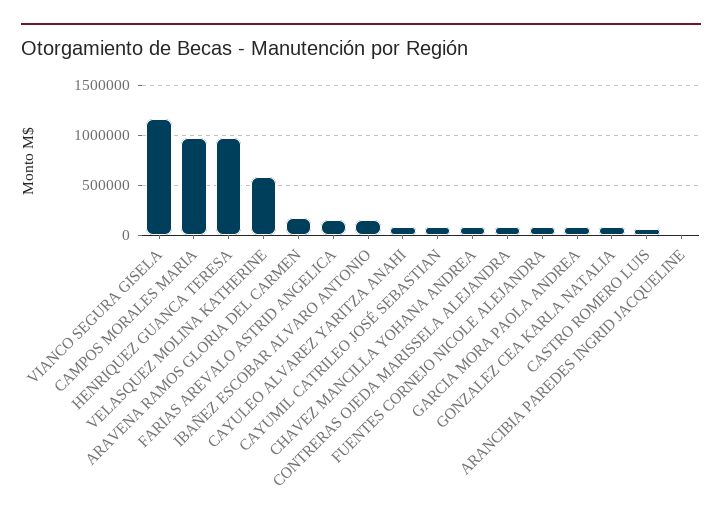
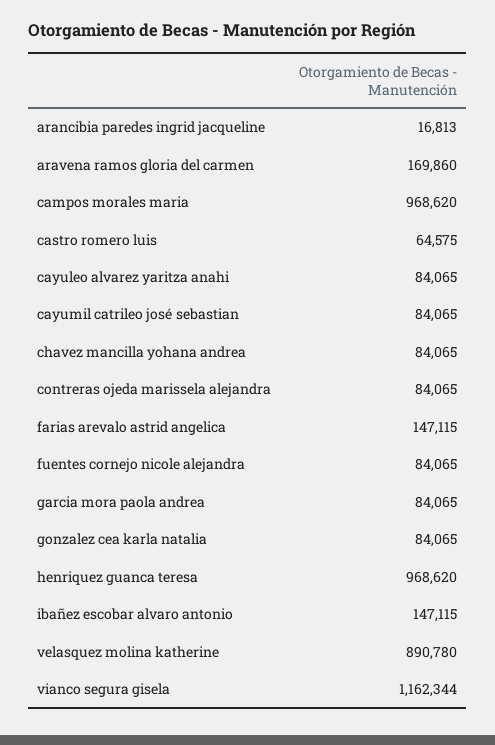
  {
    "VIANCO SEGURA GISELA": 1162344,
    "CAMPOS MORALES MARIA": 968620,
    "HENRIQUEZ GUANCA TERESA": 968620,
-   "VELASQUEZ MOLINA KATHERINE": 600000,
+   "VELASQUEZ MOLINA KATHERINE": 890780,
    "ARAVENA RAMOS GLORIA DEL CARMEN": 169860,
    "FARIAS AREVALO ASTRID ANGELICA": 147115,
    "IBAÑEZ ESCOBAR ALVARO ANTONIO": 147115,
    "CAYULEO ALVAREZ YARITZA ANAHI": 84065,
    "CAYUMIL CATRILEO JOSÉ SEBASTIAN": 84065,
    "CHAVEZ MANCILLA YOHANA ANDREA": 84065,
    "CONTRERAS OJEDA MARISSELA ALEJANDRA": 84065,
    "FUENTES CORNEJO NICOLE ALEJANDRA": 84065,
    "GARCIA MORA PAOLA ANDREA": 84065,
    "GONZALEZ CEA KARLA NATALIA": 84065,
    "CASTRO ROMERO LUIS": 64575,
    "ARANCIBIA PAREDES INGRID JACQUELINE": 16813
  }

